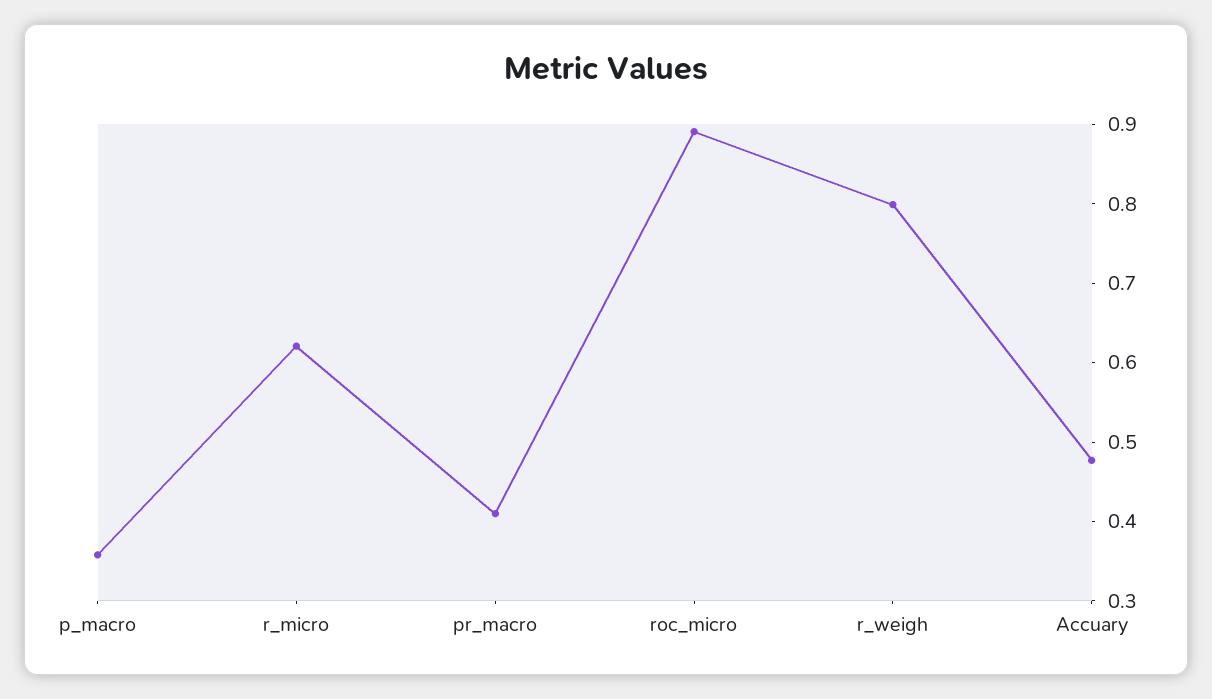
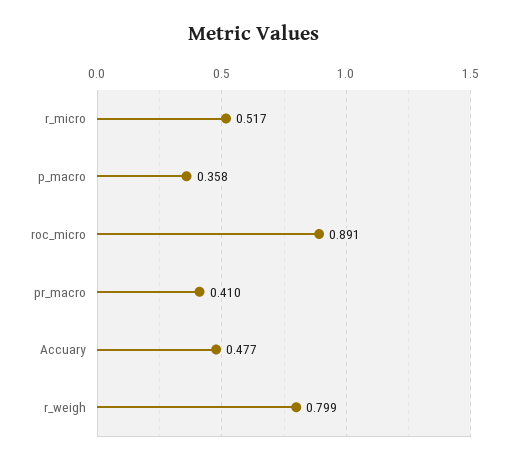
  {
    "p_macro": 0.358,
-   "r_micro": 0.62,
+   "r_micro": 0.517,
    "pr_macro": 0.41,
    "roc_micro": 0.891,
    "r_weigh": 0.799,
    "Accuary": 0.477
  }

